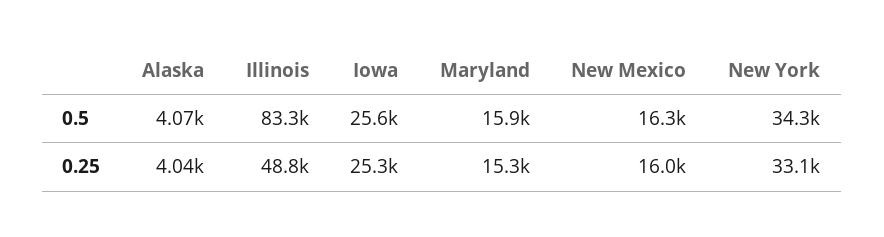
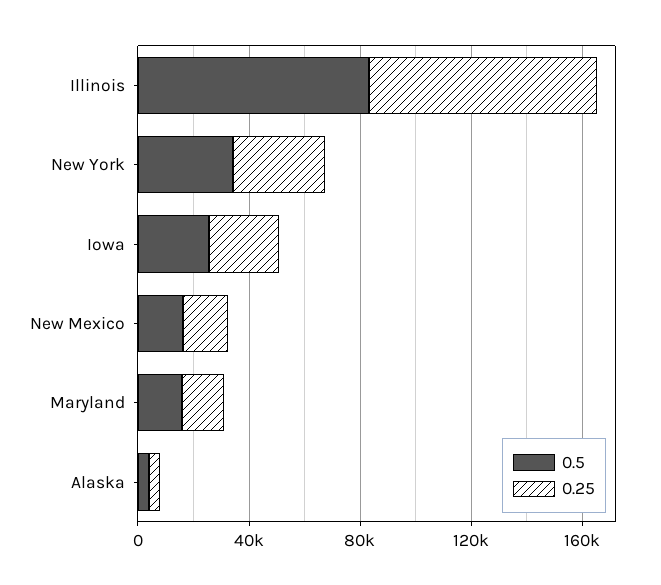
  {
    "0.5": {
      "Alaska": 4070,
      "Illinois": 83300,
      "Iowa": 25600,
      "Maryland": 15900,
      "New Mexico": 16300,
      "New York": 34300
    },
    "0.25": {
      "Alaska": 4040,
-     "Illinois": 48800,
+     "Illinois": 80000,
      "Iowa": 25300,
      "Maryland": 15300,
      "New Mexico": 16000,
      "New York": 33100
    }
  }

